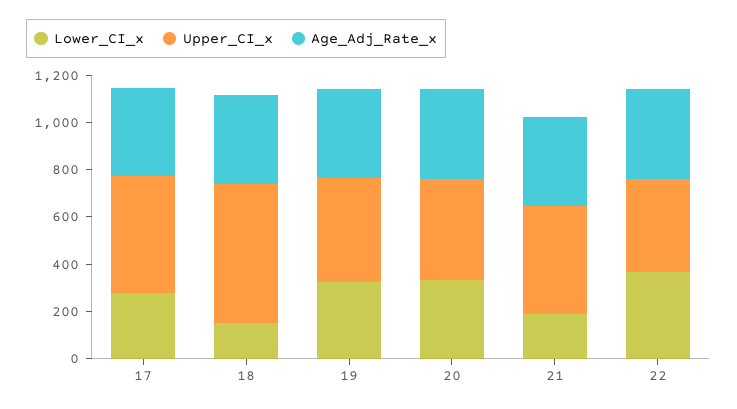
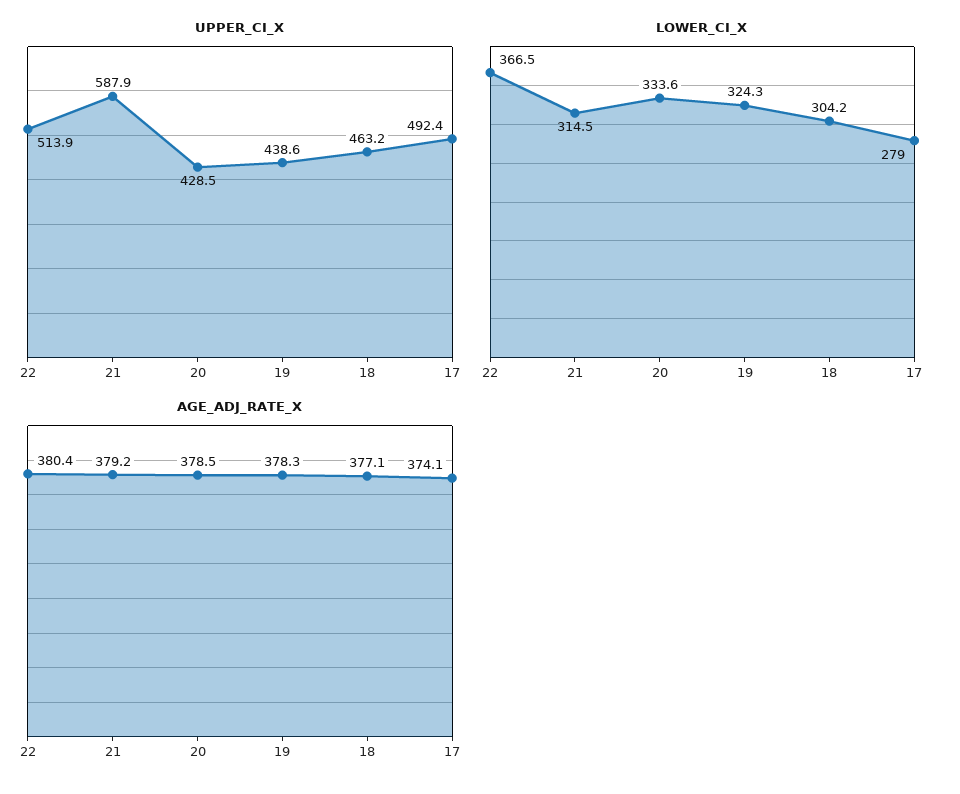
  {
    "Lower_CI_x": {
      "17": 279,
-     "18": 150,
+     "18": 304.2,
      "19": 324.3,
      "20": 333.6,
-     "21": 200,
+     "21": 314.5,
      "22": 366.5
    },
    "Upper_CI_x": {
      "17": 492.4,
-     "18": 600,
+     "18": 463.2,
      "19": 438.6,
      "20": 428.5,
-     "21": 450,
+     "21": 587.9,
-     "22": 400
+     "22": 513.9
    },
    "Age_Adj_Rate_x": {
      "17": 374.1,
      "18": 377.1,
      "19": 378.3,
      "20": 378.5,
      "21": 379.2,
      "22": 380.4
    }
  }

